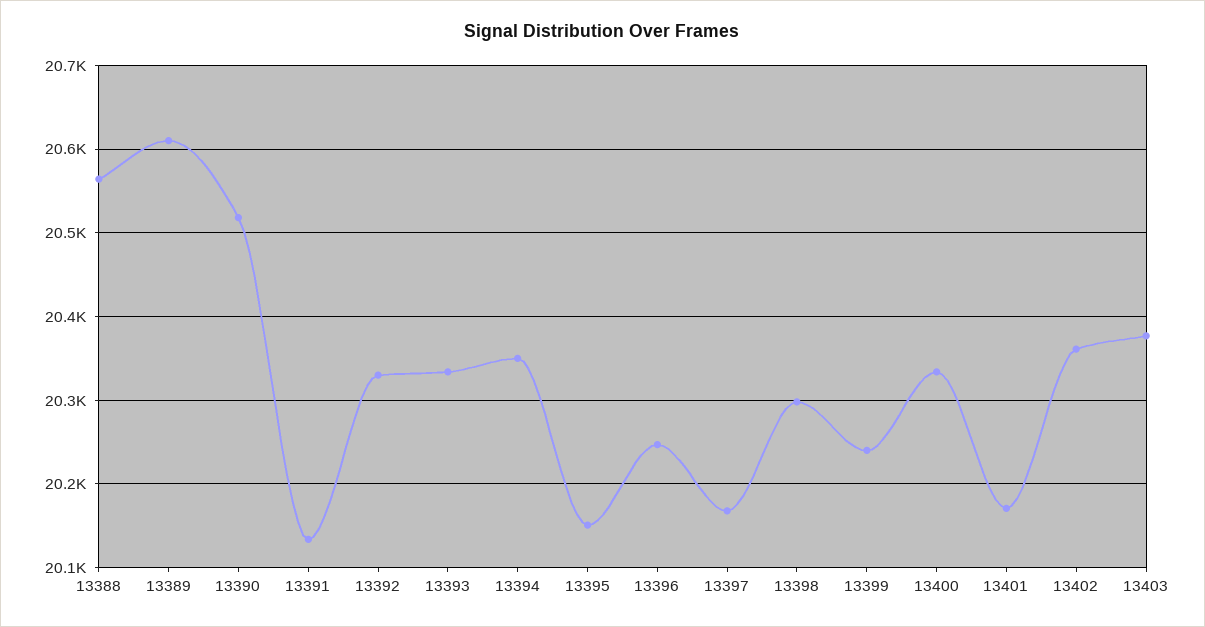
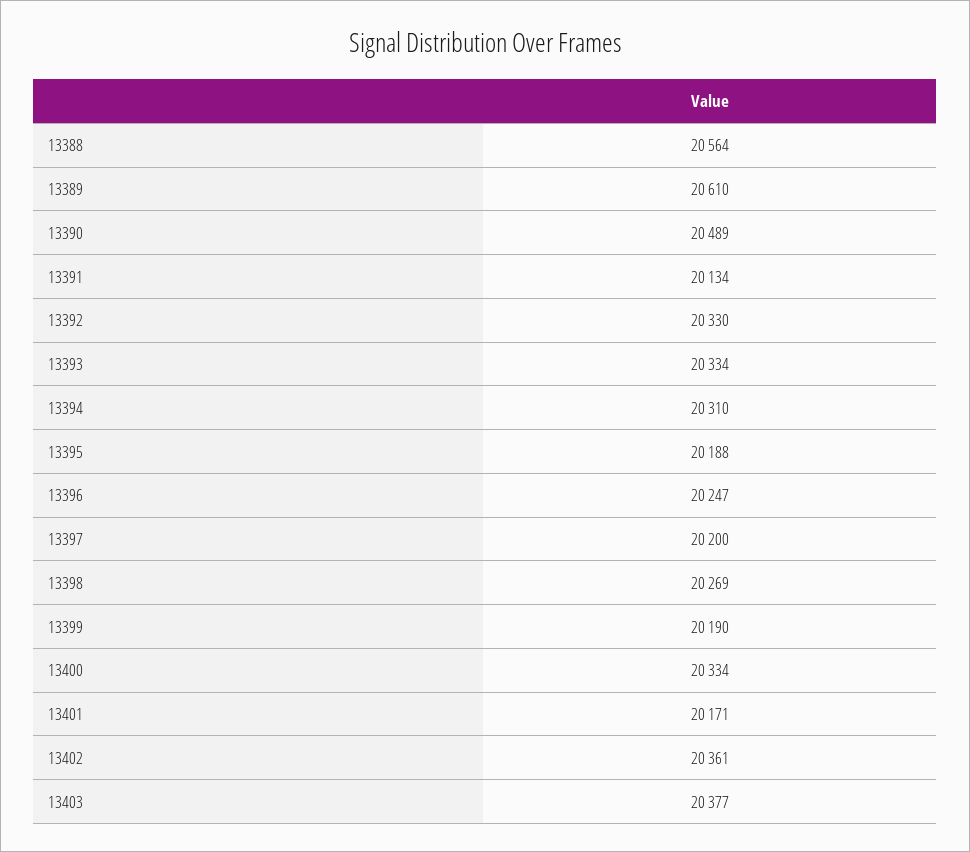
  {
    "13388": 20564,
    "13389": 20610,
-   "13390": 20520,
+   "13390": 20489,
    "13391": 20134,
    "13392": 20330,
    "13393": 20334,
-   "13394": 20350,
+   "13394": 20310,
-   "13395": 20150,
+   "13395": 20188,
    "13396": 20247,
-   "13397": 20170,
+   "13397": 20200,
-   "13398": 20300,
+   "13398": 20269,
-   "13399": 20240,
+   "13399": 20190,
    "13400": 20334,
    "13401": 20171,
    "13402": 20361,
    "13403": 20377
  }

